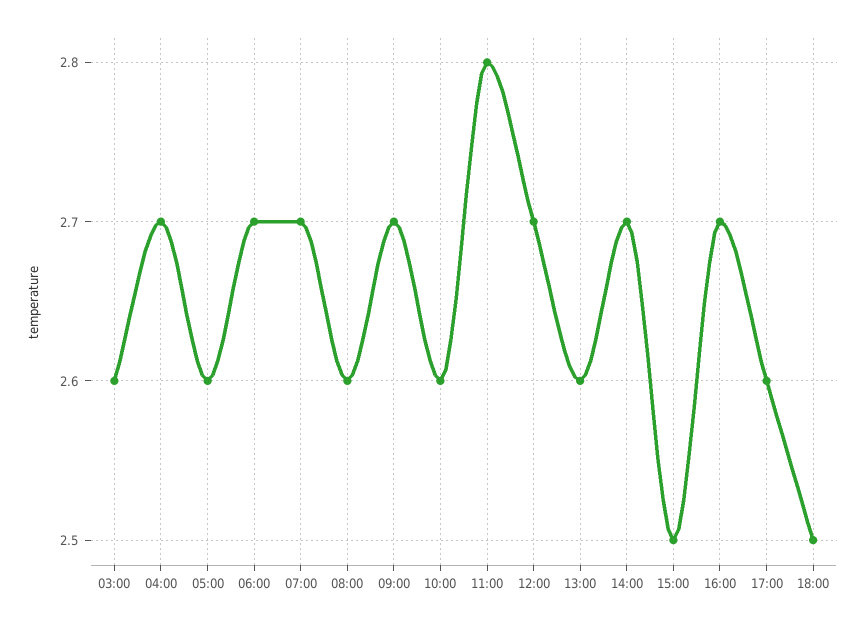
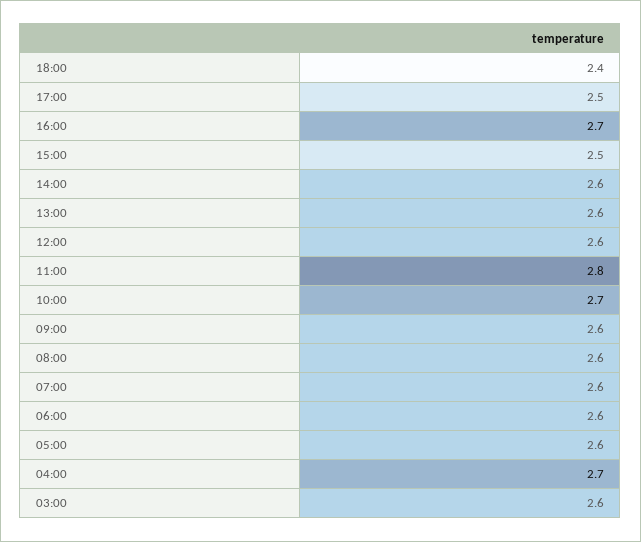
  {
    "03:00": 2.6,
    "04:00": 2.7,
    "05:00": 2.6,
-   "06:00": 2.7,
+   "06:00": 2.6,
-   "07:00": 2.7,
+   "07:00": 2.6,
    "08:00": 2.6,
-   "09:00": 2.7,
+   "09:00": 2.6,
-   "10:00": 2.6,
+   "10:00": 2.7,
    "11:00": 2.8,
-   "12:00": 2.7,
+   "12:00": 2.6,
    "13:00": 2.6,
-   "14:00": 2.7,
+   "14:00": 2.6,
    "15:00": 2.5,
    "16:00": 2.7,
-   "17:00": 2.6,
+   "17:00": 2.5,
-   "18:00": 2.5
+   "18:00": 2.4
  }

